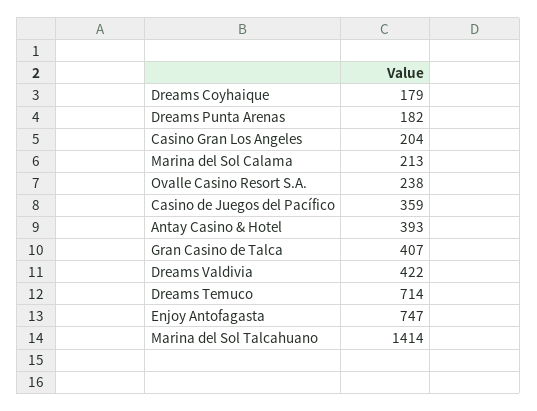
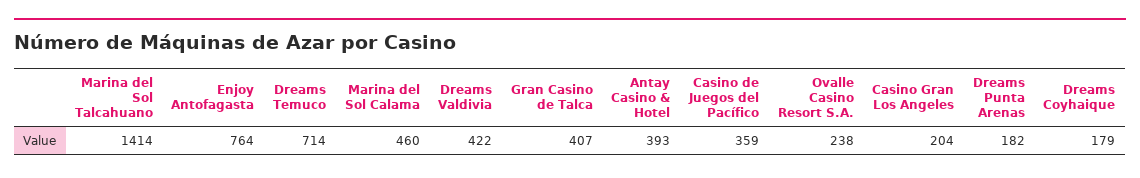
  {
    "Dreams Coyhaique": 179,
    "Dreams Punta Arenas": 182,
    "Casino Gran Los Angeles": 204,
-   "Marina del Sol Calama": 213,
+   "Marina del Sol Calama": 460,
    "Ovalle Casino Resort S.A.": 238,
    "Casino de Juegos del Pacífico": 359,
    "Antay Casino & Hotel": 393,
    "Gran Casino de Talca": 407,
    "Dreams Valdivia": 422,
    "Dreams Temuco": 714,
-   "Enjoy Antofagasta": 747,
+   "Enjoy Antofagasta": 764,
    "Marina del Sol Talcahuano": 1414
  }

